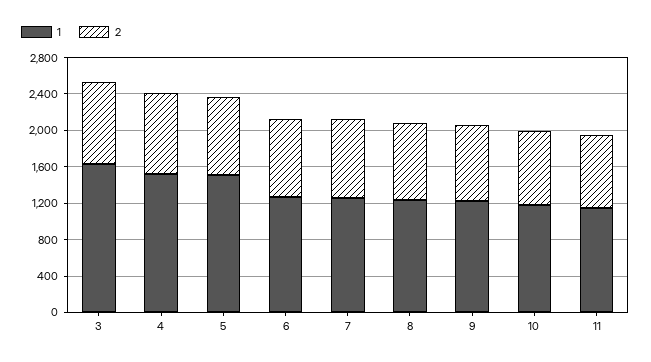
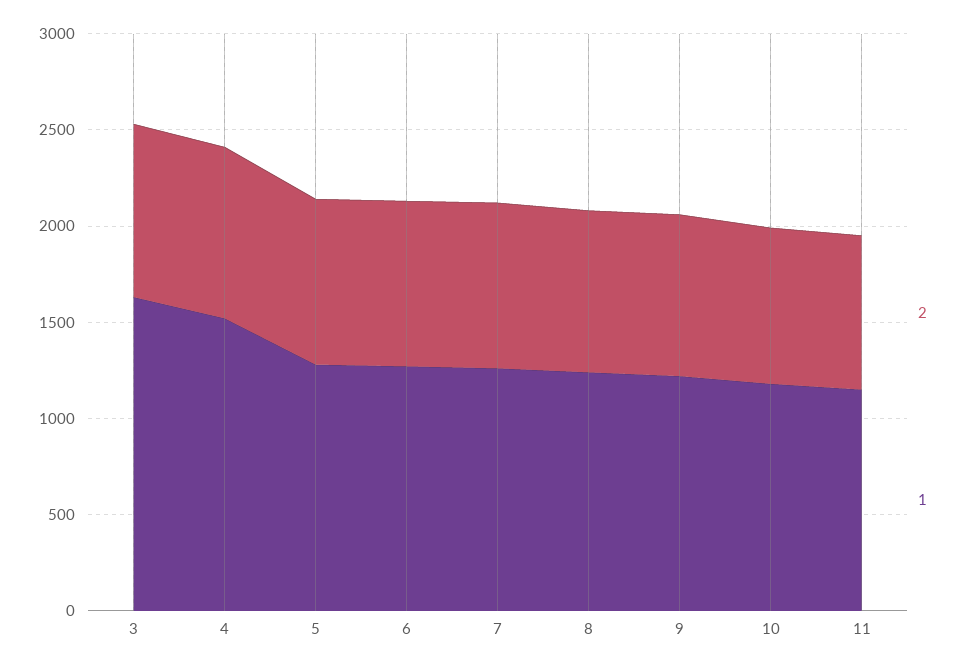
  {
    "1": {
      "3": 1600,
      "4": 1500,
-     "5": 1500,
+     "5": 1300,
      "6": 1300,
      "7": 1300,
      "8": 1200,
      "9": 1200,
      "10": 1200,
      "11": 1200
    },
    "2": {
      "3": 900,
      "4": 900,
      "5": 900,
      "6": 900,
      "7": 900,
      "8": 800,
      "9": 800,
      "10": 800,
      "11": 800
    }
  }

